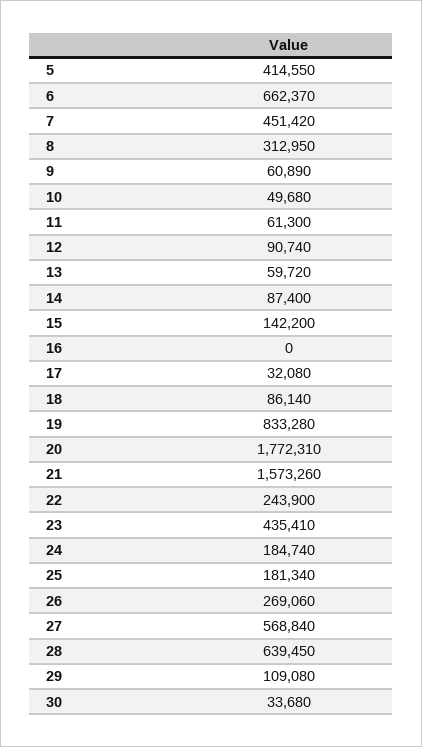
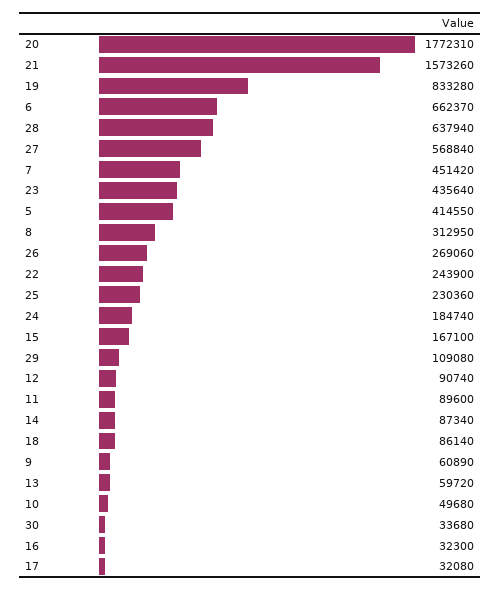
  {
    "5": 414550,
    "6": 662370,
    "7": 451420,
    "8": 312950,
    "9": 60890,
    "10": 49680,
-   "11": 61300,
+   "11": 89600,
    "12": 90740,
    "13": 59720,
-   "14": 87400,
+   "14": 87340,
-   "15": 142200,
+   "15": 167100,
-   "16": 0,
+   "16": 32300,
    "17": 32080,
    "18": 86140,
    "19": 833280,
    "20": 1772310,
    "21": 1573260,
    "22": 243900,
-   "23": 435410,
+   "23": 435640,
    "24": 184740,
-   "25": 181340,
+   "25": 230360,
    "26": 269060,
    "27": 568840,
-   "28": 639450,
+   "28": 637940,
    "29": 109080,
    "30": 33680
  }

